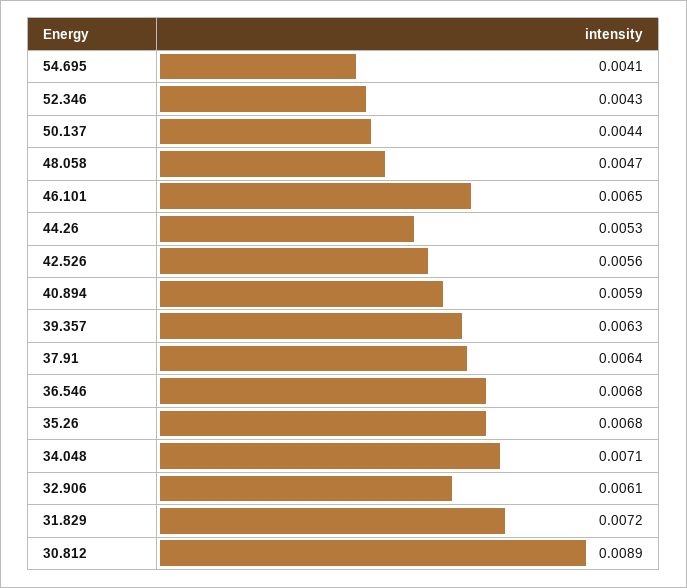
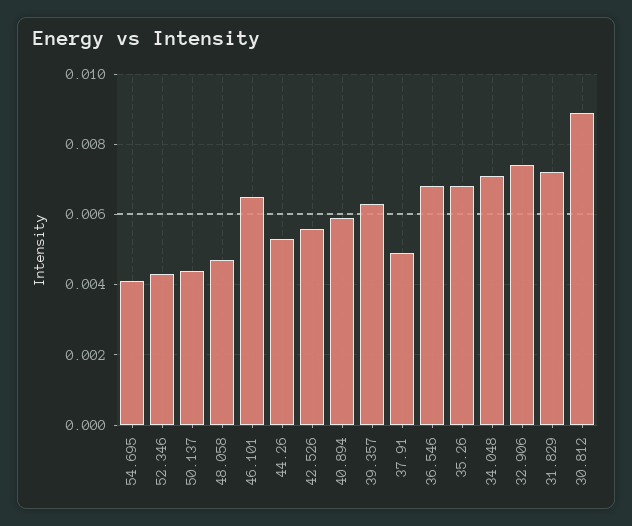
  {
    "54.695": 0.0041,
    "52.346": 0.0043,
    "50.137": 0.0044,
    "48.058": 0.0047,
    "46.101": 0.0065,
    "44.26": 0.0053,
    "42.526": 0.0056,
    "40.894": 0.0059,
    "39.357": 0.0063,
-   "37.91": 0.0064,
+   "37.91": 0.005,
    "36.546": 0.0068,
    "35.26": 0.0068,
    "34.048": 0.0071,
-   "32.906": 0.0061,
+   "32.906": 0.0075,
    "31.829": 0.0072,
    "30.812": 0.0089
  }

